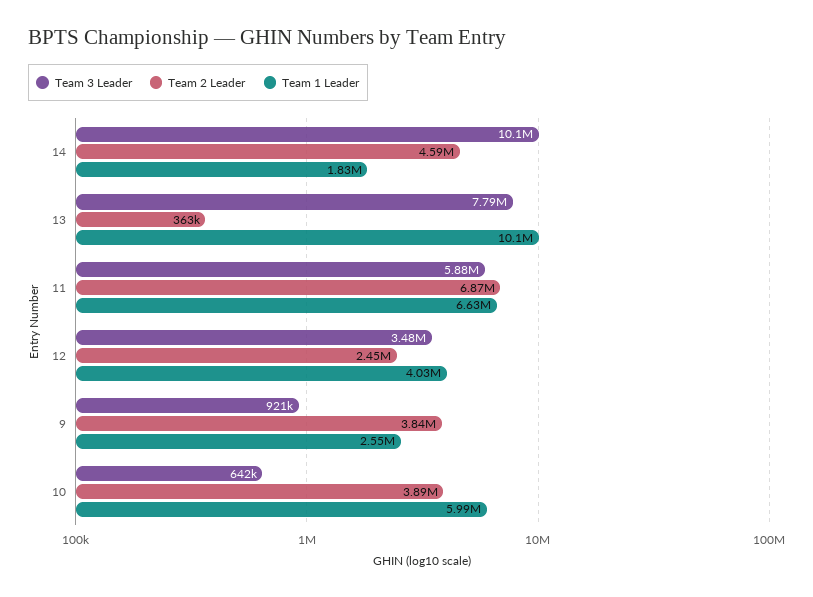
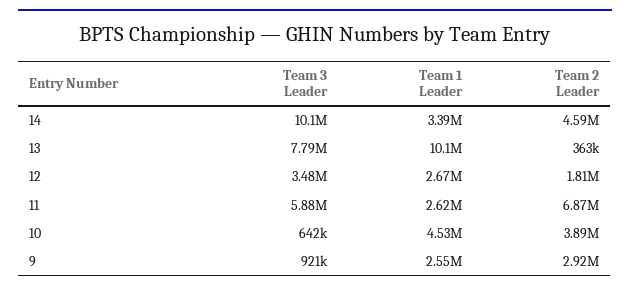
  {
    "Team 3 Leader": {
      "14": 10100000,
      "13": 7790000,
      "11": 5880000,
      "12": 3480000,
      "9": 921000,
      "10": 642000
    },
    "Team 2 Leader": {
      "14": 4590000,
      "13": 363000,
      "11": 6870000,
-     "12": 2450000,
+     "12": 1810000,
-     "9": 3840000,
+     "9": 2920000,
      "10": 3890000
    },
    "Team 1 Leader": {
-     "14": 1830000,
+     "14": 3390000,
      "13": 10100000,
-     "11": 6630000,
+     "11": 2620000,
-     "12": 4030000,
+     "12": 2670000,
      "9": 2550000,
-     "10": 5990000
+     "10": 4530000
    }
  }

